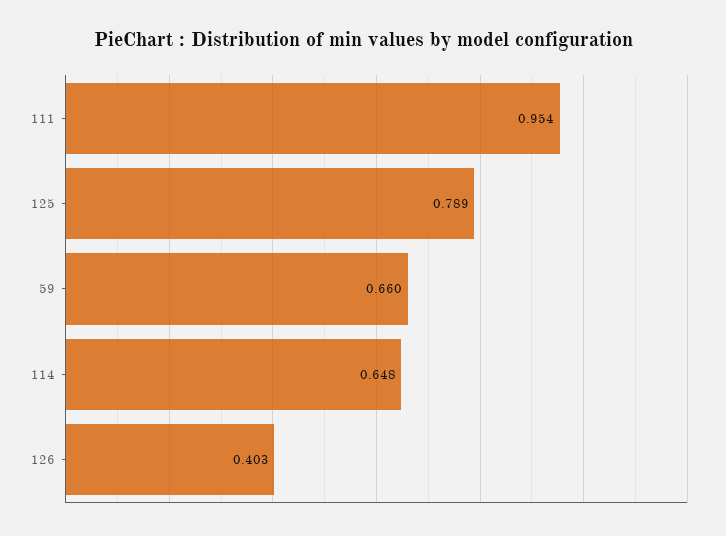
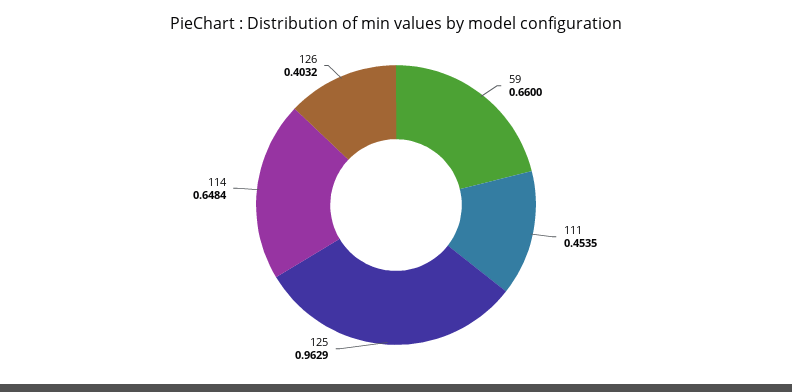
  {
-   "111": 0.954,
+   "111": 0.4535,
-   "125": 0.789,
+   "125": 0.9629,
    "59": 0.66,
    "114": 0.6484,
    "126": 0.4032
  }

